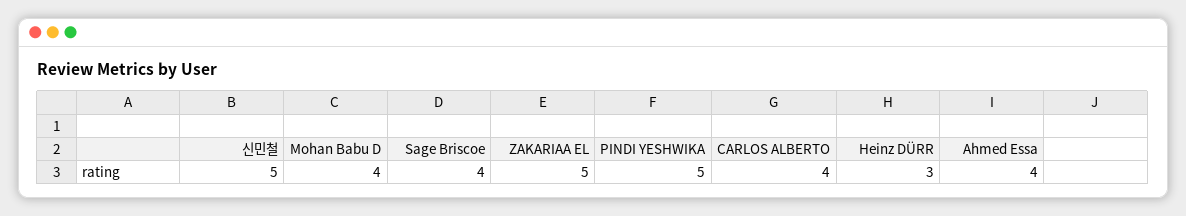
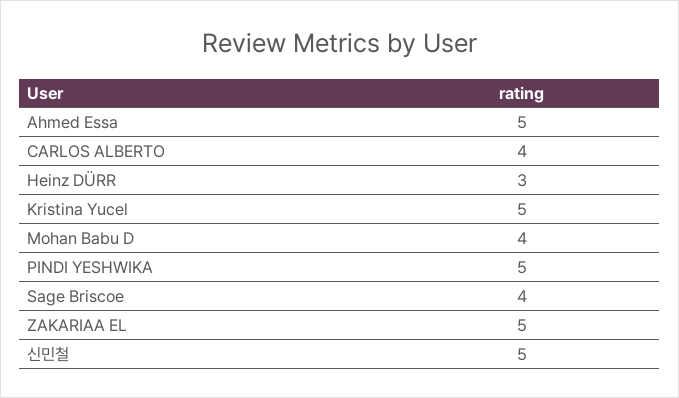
  {
    "신민철": 5,
    "Mohan Babu D": 4,
    "Sage Briscoe": 4,
    "ZAKARIAA EL": 5,
    "PINDI YESHWIKA": 5,
    "CARLOS ALBERTO": 4,
    "Heinz DÜRR": 3,
-   "Ahmed Essa": 4
+   "Ahmed Essa": 5,
+   "Kristina Yucel": 5
  }

